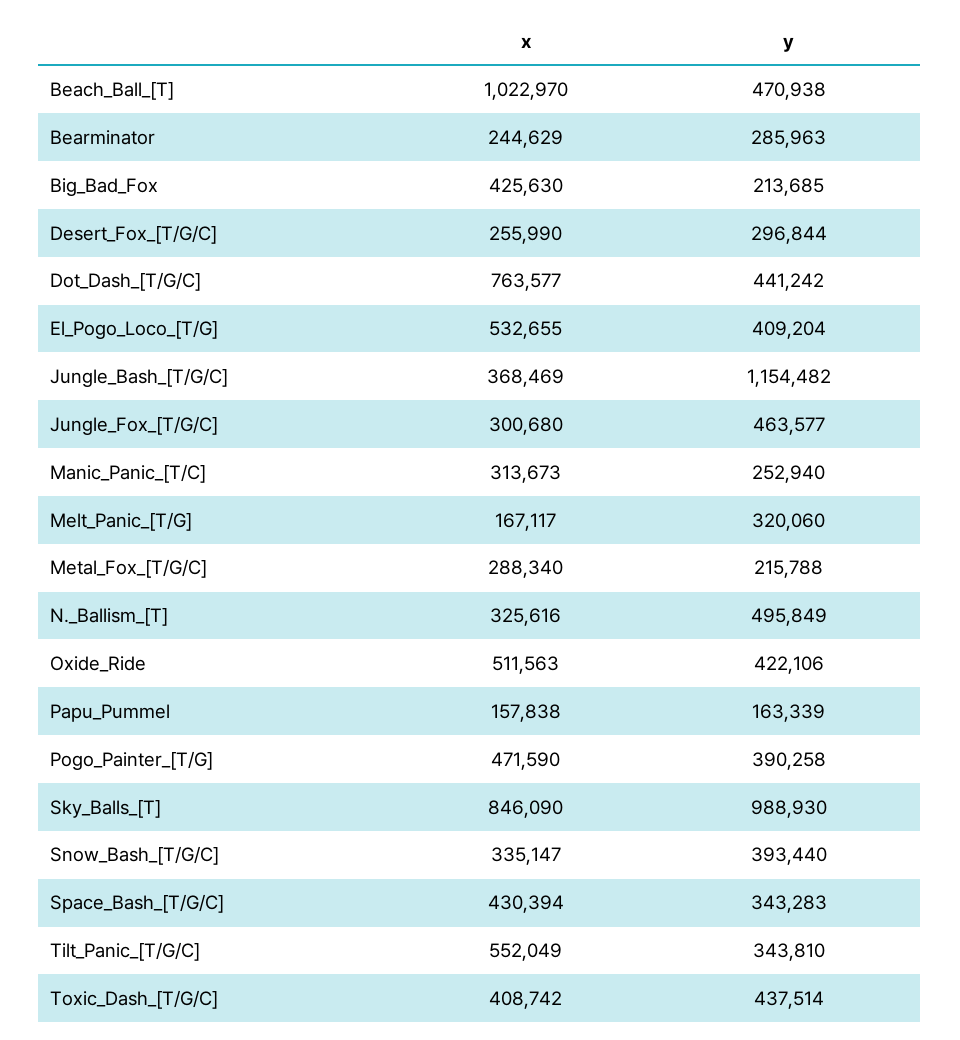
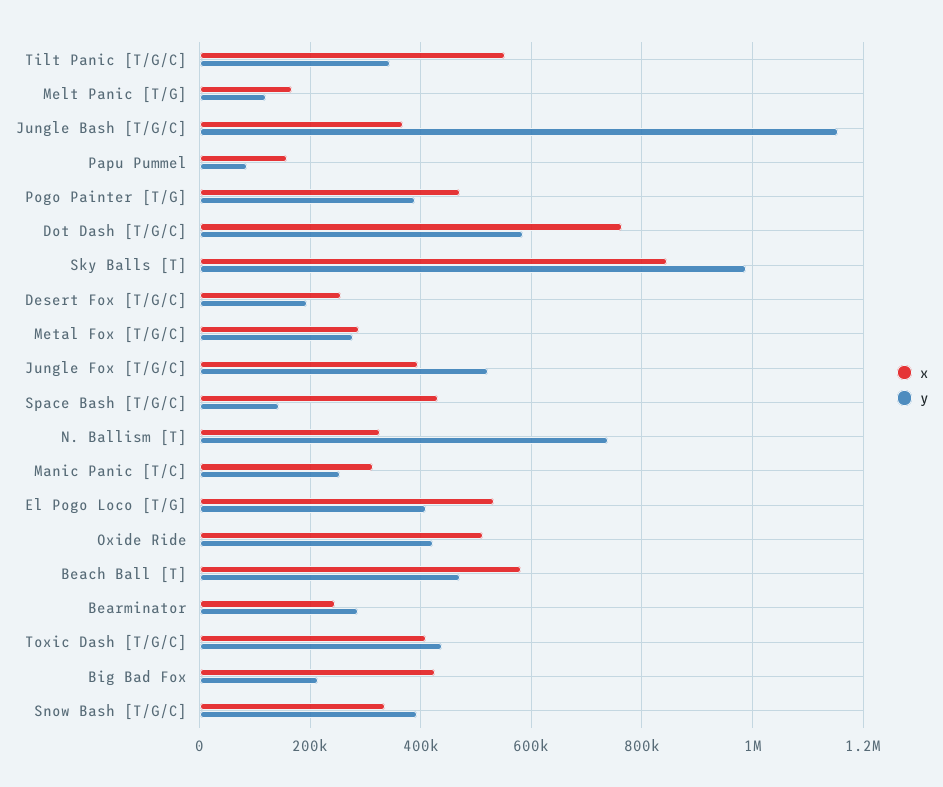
  {
    "x": {
-     "Beach_Ball_[T]": 1022970,
+     "Beach_Ball_[T]": 580000,
      "Bearminator": 244629,
      "Big_Bad_Fox": 425630,
      "Desert_Fox_[T/G/C]": 255990,
      "Dot_Dash_[T/G/C]": 763577,
      "El_Pogo_Loco_[T/G]": 532655,
      "Jungle_Bash_[T/G/C]": 368469,
-     "Jungle_Fox_[T/G/C]": 300680,
+     "Jungle_Fox_[T/G/C]": 400000,
      "Manic_Panic_[T/C]": 313673,
      "Melt_Panic_[T/G]": 167117,
      "Metal_Fox_[T/G/C]": 288340,
      "N._Ballism_[T]": 325616,
      "Oxide_Ride": 511563,
      "Papu_Pummel": 157838,
      "Pogo_Painter_[T/G]": 471590,
      "Sky_Balls_[T]": 846090,
      "Snow_Bash_[T/G/C]": 335147,
      "Space_Bash_[T/G/C]": 430394,
      "Tilt_Panic_[T/G/C]": 552049,
      "Toxic_Dash_[T/G/C]": 408742
    },
    "y": {
      "Beach_Ball_[T]": 470938,
      "Bearminator": 285963,
      "Big_Bad_Fox": 213685,
-     "Desert_Fox_[T/G/C]": 296844,
+     "Desert_Fox_[T/G/C]": 200000,
-     "Dot_Dash_[T/G/C]": 441242,
+     "Dot_Dash_[T/G/C]": 580000,
      "El_Pogo_Loco_[T/G]": 409204,
      "Jungle_Bash_[T/G/C]": 1154482,
-     "Jungle_Fox_[T/G/C]": 463577,
+     "Jungle_Fox_[T/G/C]": 520000,
      "Manic_Panic_[T/C]": 252940,
-     "Melt_Panic_[T/G]": 320060,
+     "Melt_Panic_[T/G]": 120000,
-     "Metal_Fox_[T/G/C]": 215788,
+     "Metal_Fox_[T/G/C]": 280000,
-     "N._Ballism_[T]": 495849,
+     "N._Ballism_[T]": 740000,
      "Oxide_Ride": 422106,
-     "Papu_Pummel": 163339,
+     "Papu_Pummel": 80000,
      "Pogo_Painter_[T/G]": 390258,
      "Sky_Balls_[T]": 988930,
      "Snow_Bash_[T/G/C]": 393440,
-     "Space_Bash_[T/G/C]": 343283,
+     "Space_Bash_[T/G/C]": 140000,
      "Tilt_Panic_[T/G/C]": 343810,
      "Toxic_Dash_[T/G/C]": 437514
    }
  }

